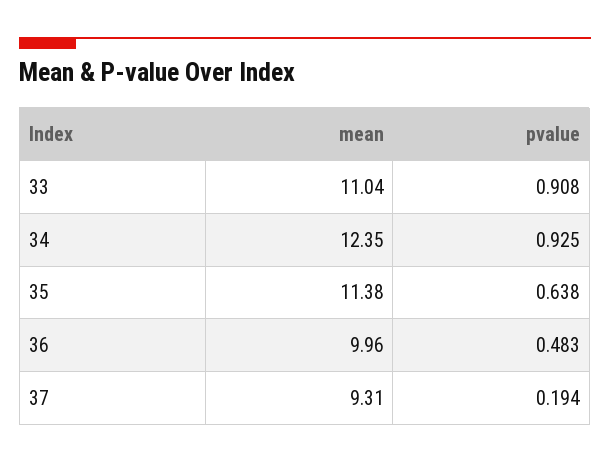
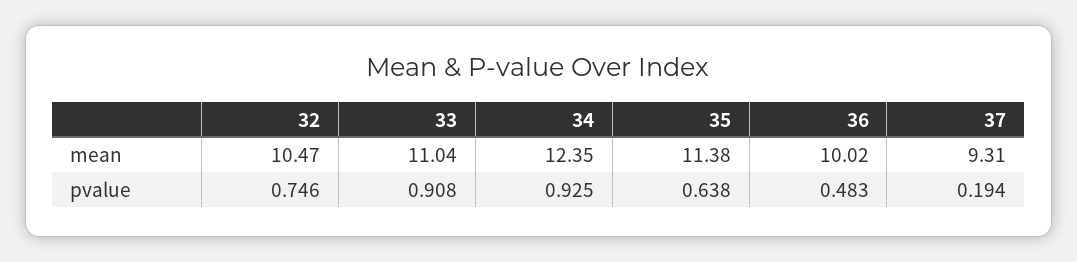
  {
    "mean": {
      "33": 11.04,
      "34": 12.35,
      "35": 11.38,
-     "36": 9.96,
+     "36": 10.02,
-     "37": 9.31
+     "37": 9.31,
+     "32": 10.47
    },
    "pvalue": {
      "33": 0.908,
      "34": 0.925,
      "35": 0.638,
      "36": 0.483,
-     "37": 0.194
+     "37": 0.194,
+     "32": 0.746
    }
  }

